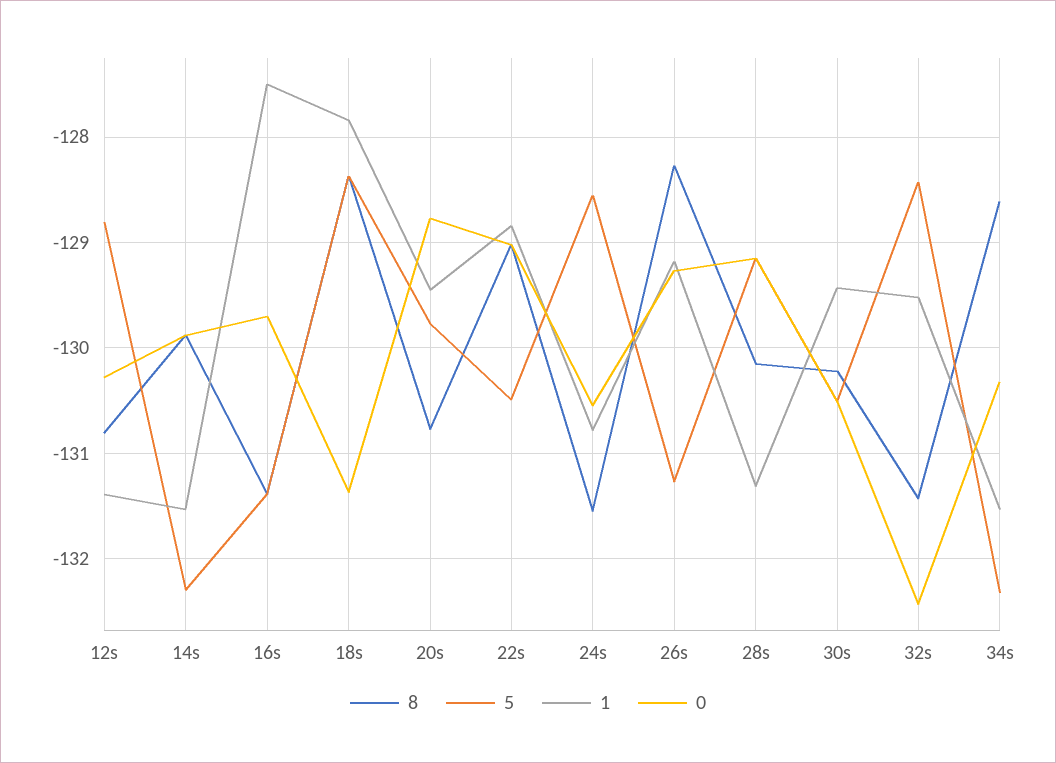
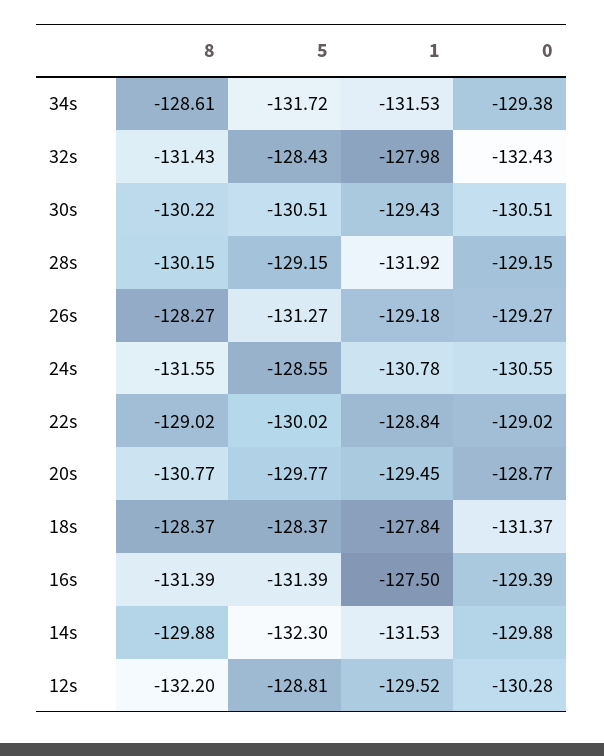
  {
    "8": {
-     "12s": -130.8,
+     "12s": -132.2,
      "14s": -129.88,
      "16s": -131.39,
      "18s": -128.37,
      "20s": -130.77,
      "22s": -129.02,
      "24s": -131.55,
      "26s": -128.27,
      "28s": -130.15,
      "30s": -130.22,
      "32s": -131.43,
      "34s": -128.61
    },
    "5": {
      "12s": -128.81,
      "14s": -132.3,
      "16s": -131.39,
      "18s": -128.37,
      "20s": -129.77,
-     "22s": -130.5,
+     "22s": -130.02,
      "24s": -128.55,
      "26s": -131.27,
      "28s": -129.15,
      "30s": -130.51,
      "32s": -128.43,
-     "34s": -132.3
+     "34s": -131.72
    },
    "1": {
-     "12s": -131.4,
+     "12s": -129.52,
      "14s": -131.53,
      "16s": -127.5,
      "18s": -127.84,
      "20s": -129.45,
      "22s": -128.84,
      "24s": -130.78,
      "26s": -129.18,
-     "28s": -131.3,
+     "28s": -131.92,
      "30s": -129.43,
-     "32s": -129.5,
+     "32s": -127.98,
      "34s": -131.53
    },
    "0": {
      "12s": -130.28,
      "14s": -129.88,
-     "16s": -129.7,
+     "16s": -129.39,
      "18s": -131.37,
      "20s": -128.77,
      "22s": -129.02,
      "24s": -130.55,
      "26s": -129.27,
      "28s": -129.15,
      "30s": -130.51,
      "32s": -132.43,
-     "34s": -130.3
+     "34s": -129.38
    }
  }

